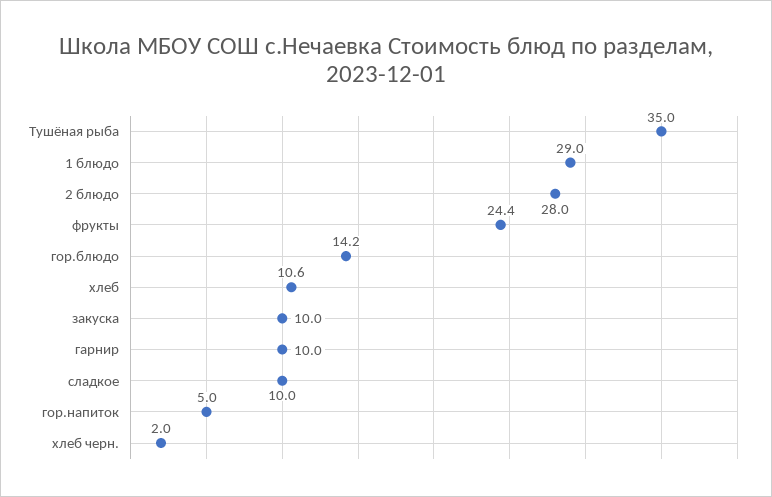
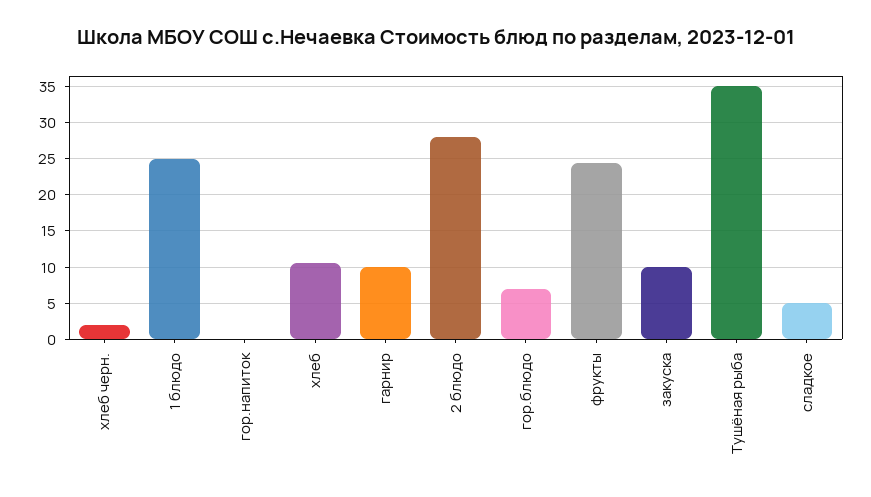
  {
    "Тушёная рыба": 35,
-   "1 блюдо": 29,
+   "1 блюдо": 25,
    "2 блюдо": 28,
    "фрукты": 24.4,
-   "гор.блюдо": 14.2,
+   "гор.блюдо": 7,
    "хлеб": 10.6,
    "закуска": 10,
    "гарнир": 10,
-   "сладкое": 10,
+   "сладкое": 5,
-   "гор.напиток": 5,
+   "гор.напиток": 0,
    "хлеб черн.": 2
  }

